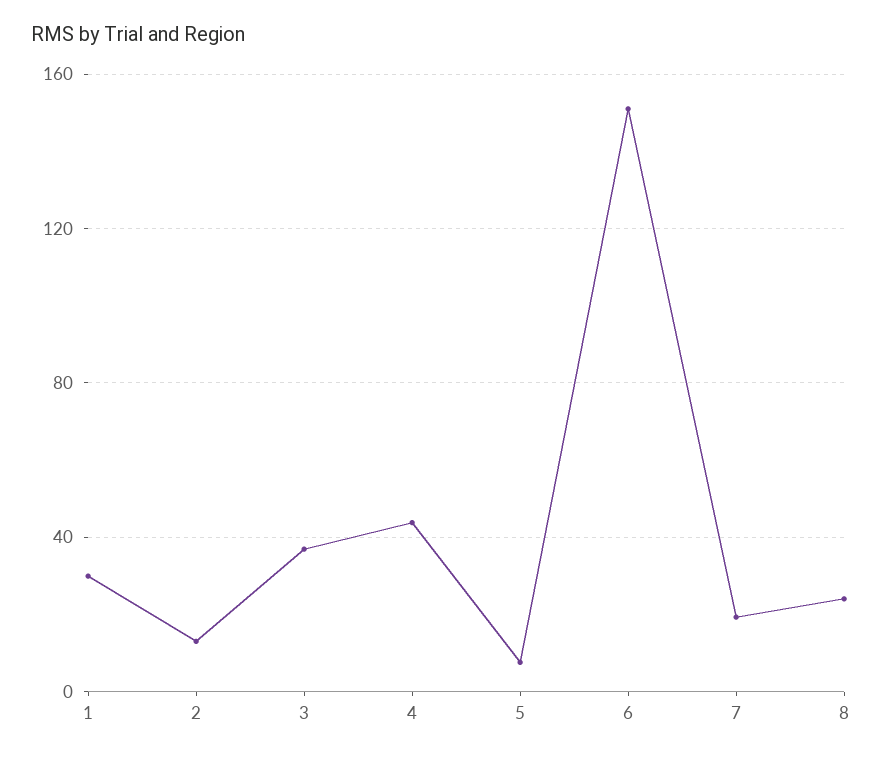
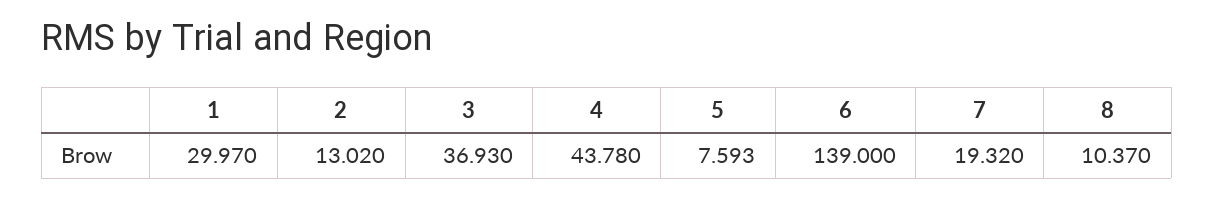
  {
    "1": 29.97,
    "2": 13.02,
    "3": 36.93,
    "4": 43.78,
    "5": 7.593,
-   "6": 150,
+   "6": 139,
    "7": 19.32,
-   "8": 25
+   "8": 10.37
  }

